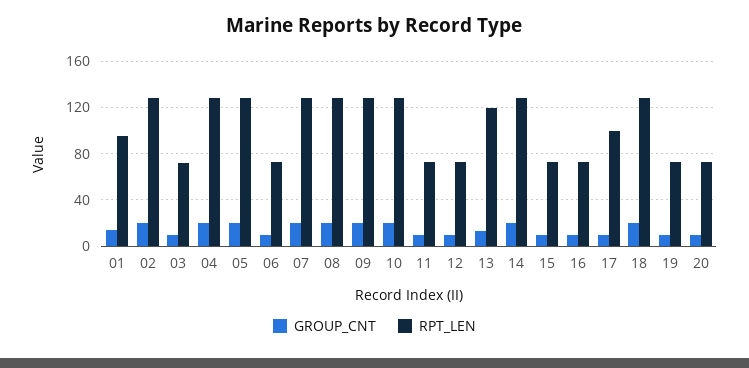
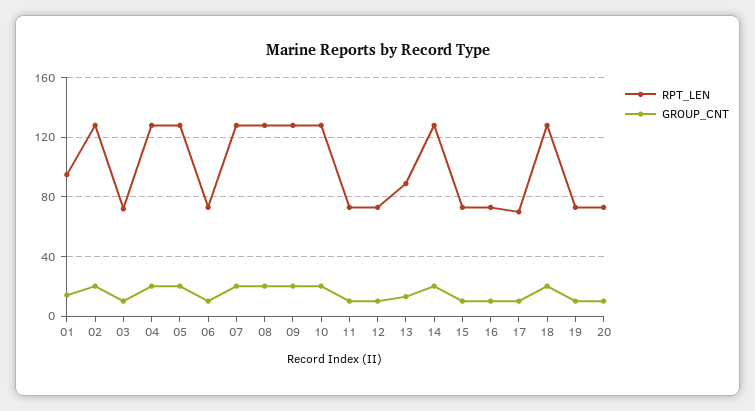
  {
    "GROUP_CNT": {
      "01": 15,
      "02": 20,
      "03": 10,
      "04": 20,
      "05": 20,
      "06": 10,
      "07": 20,
      "08": 20,
      "09": 20,
      "10": 20,
      "11": 10,
      "12": 10,
      "13": 15,
      "14": 20,
      "15": 10,
      "16": 10,
      "17": 10,
      "18": 20,
      "19": 10,
      "20": 10
    },
    "RPT_LEN": {
      "01": 95,
      "02": 130,
      "03": 70,
      "04": 130,
      "05": 130,
      "06": 75,
      "07": 130,
      "08": 130,
      "09": 130,
      "10": 130,
      "11": 75,
      "12": 75,
-     "13": 120,
+     "13": 90,
      "14": 130,
      "15": 75,
      "16": 75,
-     "17": 100,
+     "17": 70,
      "18": 130,
      "19": 75,
      "20": 75
    }
  }

